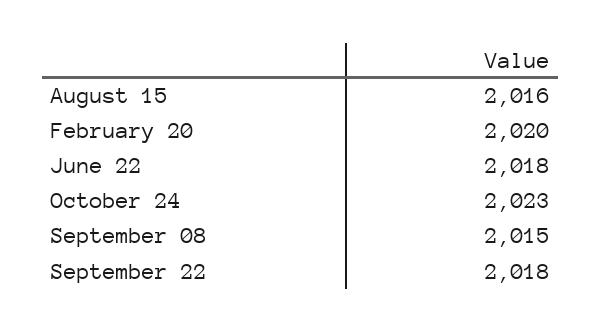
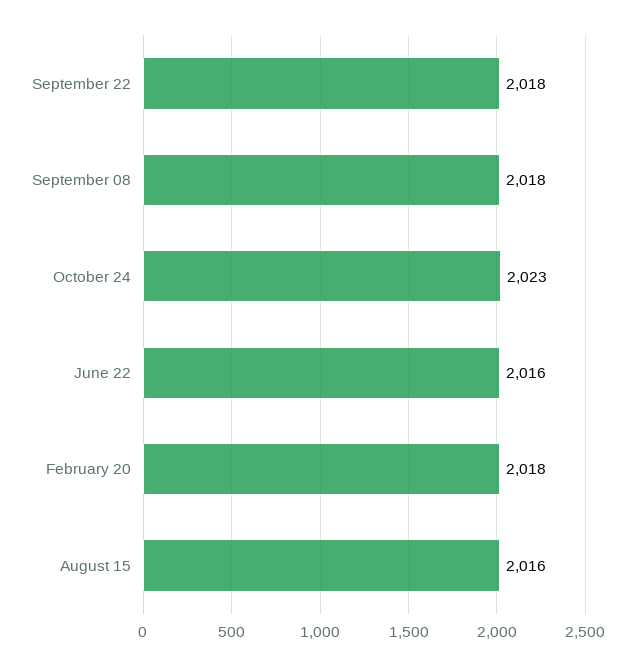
  {
    "August 15": 2016,
-   "February 20": 2020,
+   "February 20": 2018,
-   "June 22": 2018,
+   "June 22": 2016,
    "October 24": 2023,
-   "September 08": 2015,
+   "September 08": 2018,
    "September 22": 2018
  }

